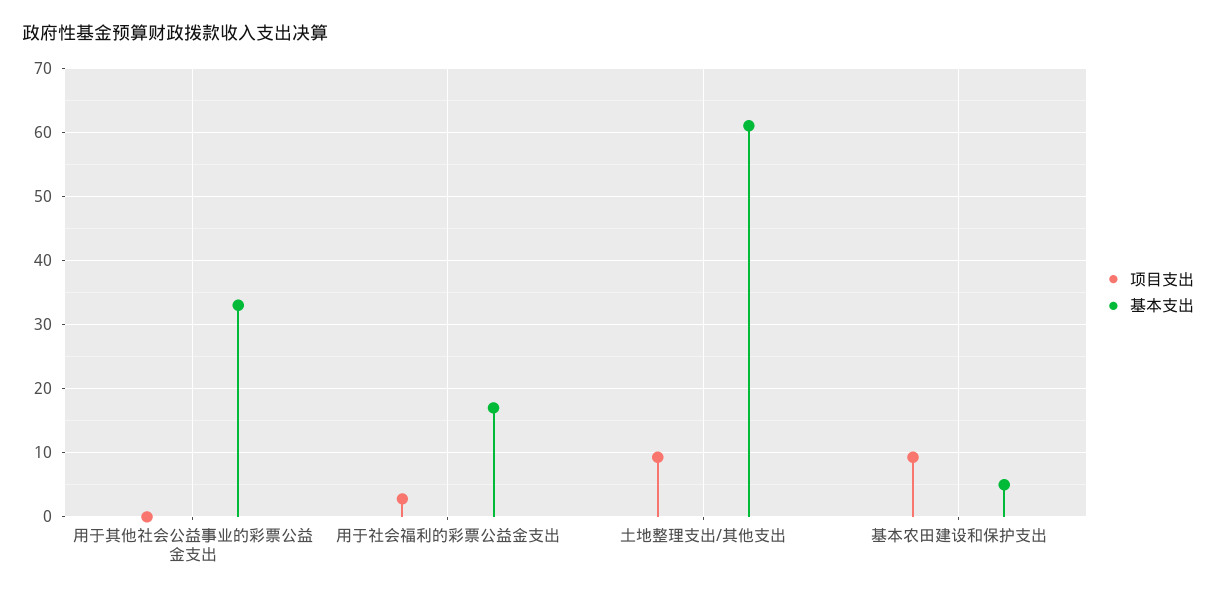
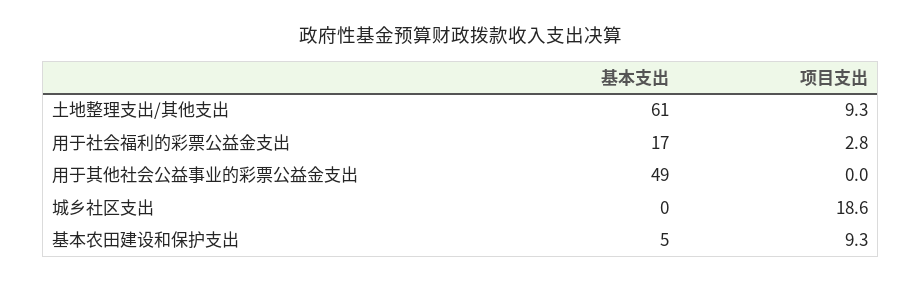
  {
    "项目支出": {
      "用于其他社会公益事业的彩票公益金支出": 0,
      "用于社会福利的彩票公益金支出": 2.8,
      "土地整理支出/其他支出": 9.3,
-     "基本农田建设和保护支出": 9.3
+     "基本农田建设和保护支出": 9.3,
+     "城乡社区支出": 18.6
    },
    "基本支出": {
-     "用于其他社会公益事业的彩票公益金支出": 33,
+     "用于其他社会公益事业的彩票公益金支出": 49,
      "用于社会福利的彩票公益金支出": 17,
      "土地整理支出/其他支出": 61,
-     "基本农田建设和保护支出": 5
+     "基本农田建设和保护支出": 5,
+     "城乡社区支出": 0
    }
  }

